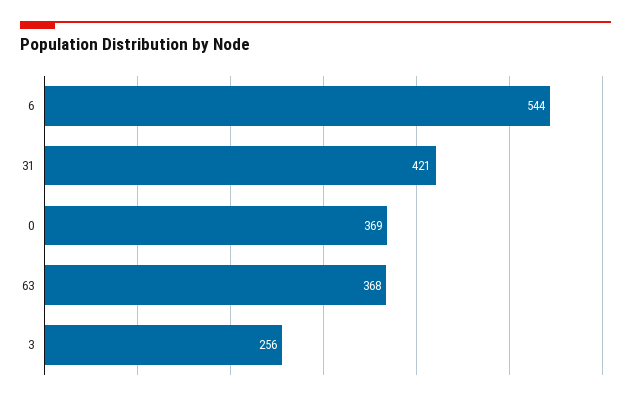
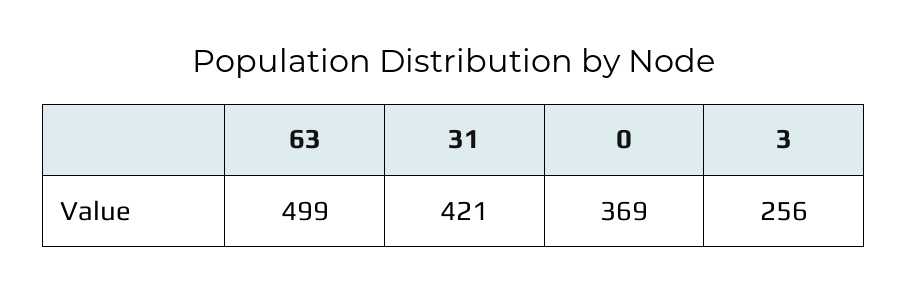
  {
-   "6": 544,
    "31": 421,
    "0": 369,
-   "63": 368,
+   "63": 499,
    "3": 256
  }

